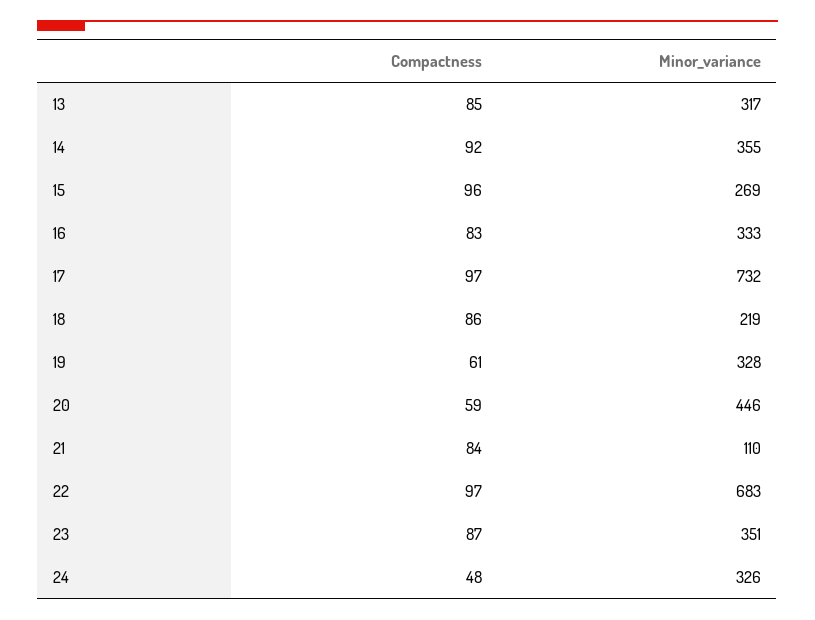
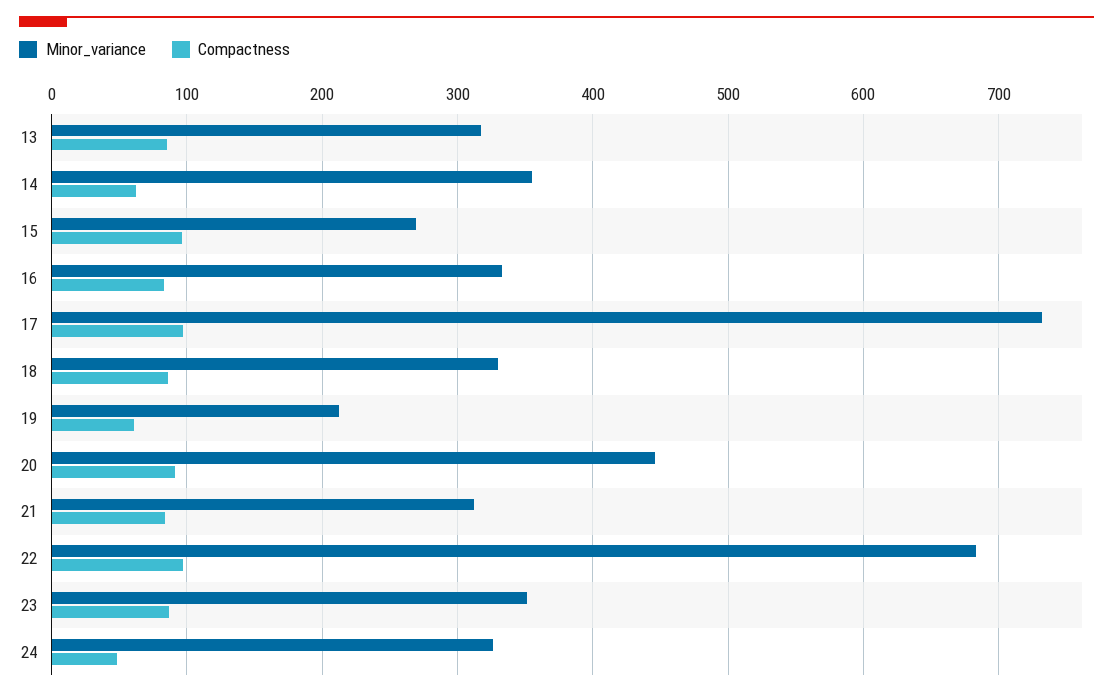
  {
    "Compactness": {
      "13": 85,
-     "14": 92,
+     "14": 60,
      "15": 96,
      "16": 83,
      "17": 97,
      "18": 86,
      "19": 61,
-     "20": 59,
+     "20": 90,
      "21": 84,
      "22": 97,
      "23": 87,
      "24": 48
    },
    "Minor_variance": {
      "13": 317,
      "14": 355,
      "15": 269,
      "16": 333,
      "17": 732,
-     "18": 219,
+     "18": 330,
-     "19": 328,
+     "19": 210,
      "20": 446,
-     "21": 110,
+     "21": 310,
      "22": 683,
      "23": 351,
      "24": 326
    }
  }

